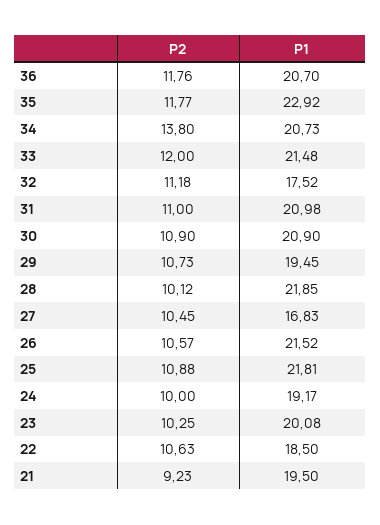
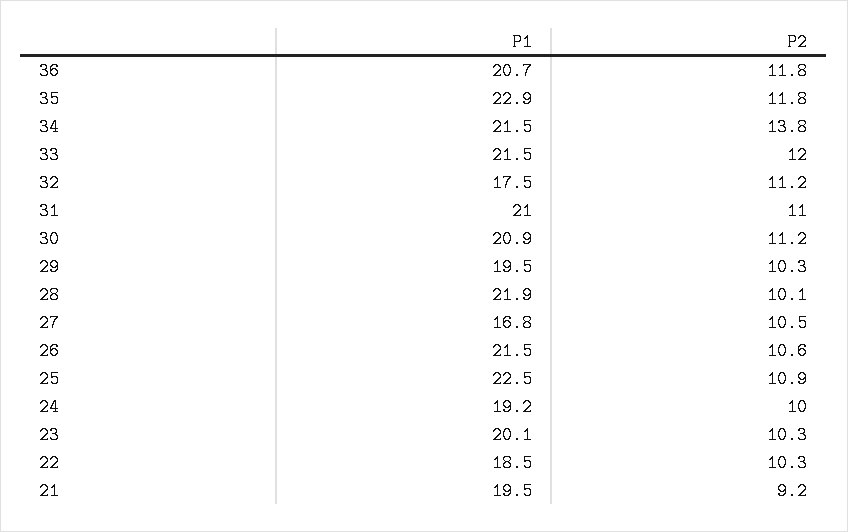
  {
    "P2": {
      "36": 11.76,
      "35": 11.77,
      "34": 13.8,
      "33": 12,
      "32": 11.18,
      "31": 11,
-     "30": 10.9,
+     "30": 11.2,
-     "29": 10.73,
+     "29": 10.3,
      "28": 10.12,
      "27": 10.45,
      "26": 10.57,
      "25": 10.88,
      "24": 10,
      "23": 10.25,
-     "22": 10.63,
+     "22": 10.3,
      "21": 9.23
    },
    "P1": {
      "36": 20.7,
      "35": 22.92,
-     "34": 20.73,
+     "34": 21.5,
      "33": 21.48,
      "32": 17.52,
      "31": 20.98,
      "30": 20.9,
      "29": 19.45,
      "28": 21.85,
      "27": 16.83,
      "26": 21.52,
-     "25": 21.81,
+     "25": 22.5,
      "24": 19.17,
      "23": 20.08,
      "22": 18.5,
      "21": 19.5
    }
  }

